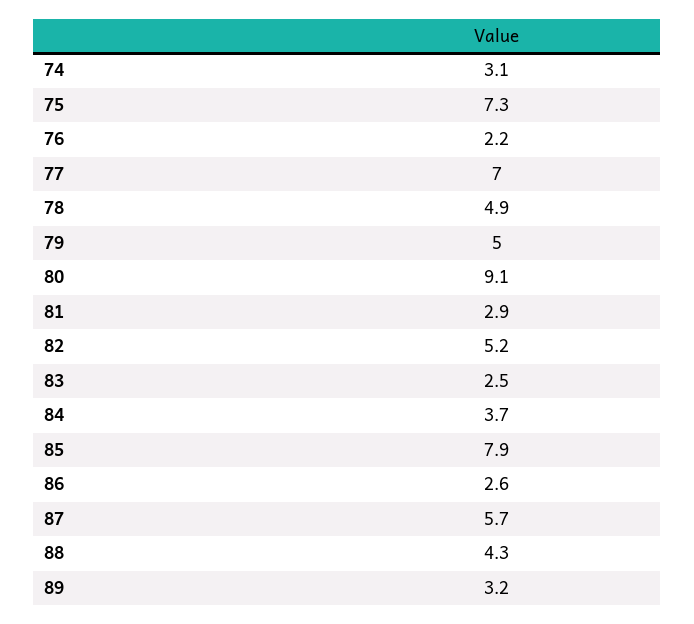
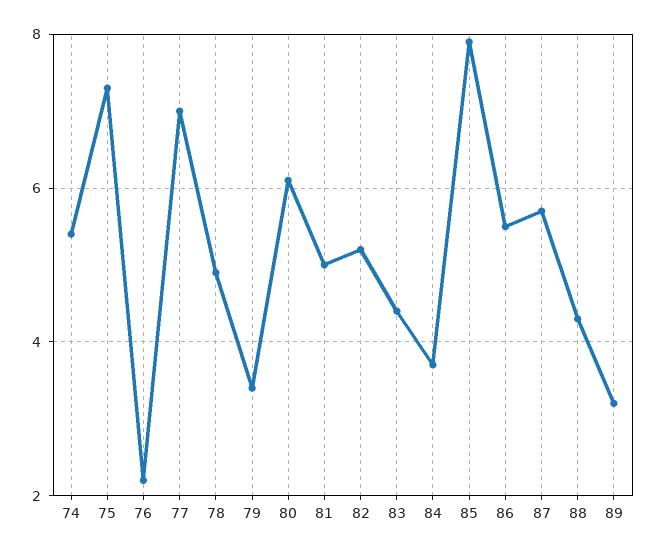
  {
-   "74": 3.1,
+   "74": 5.5,
    "75": 7.3,
    "76": 2.2,
    "77": 7,
    "78": 4.9,
-   "79": 5,
+   "79": 3.5,
-   "80": 9.1,
+   "80": 6,
-   "81": 2.9,
+   "81": 5,
    "82": 5.2,
-   "83": 2.5,
+   "83": 4.5,
    "84": 3.7,
    "85": 7.9,
-   "86": 2.6,
+   "86": 5.5,
    "87": 5.7,
    "88": 4.3,
    "89": 3.2
  }

